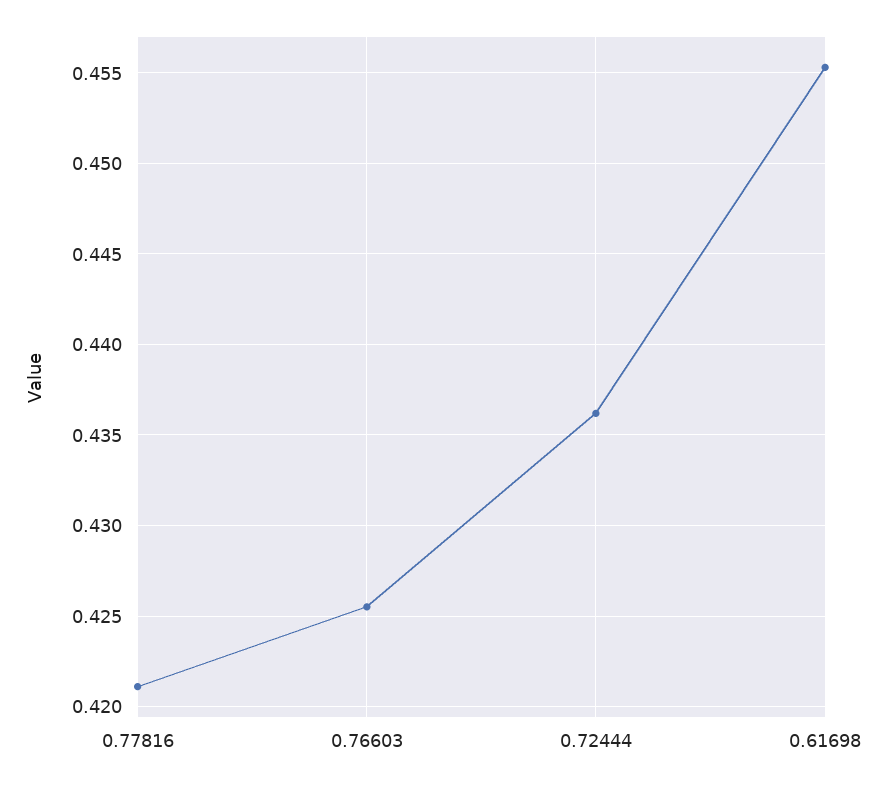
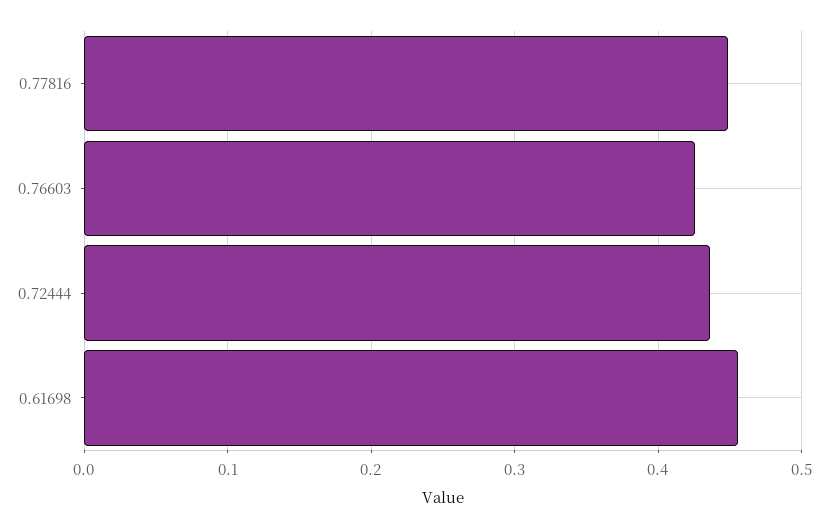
  {
-   "0.77816": 0.421,
+   "0.77816": 0.45,
    "0.76603": 0.4255,
    "0.72444": 0.436,
    "0.61698": 0.4555
  }

